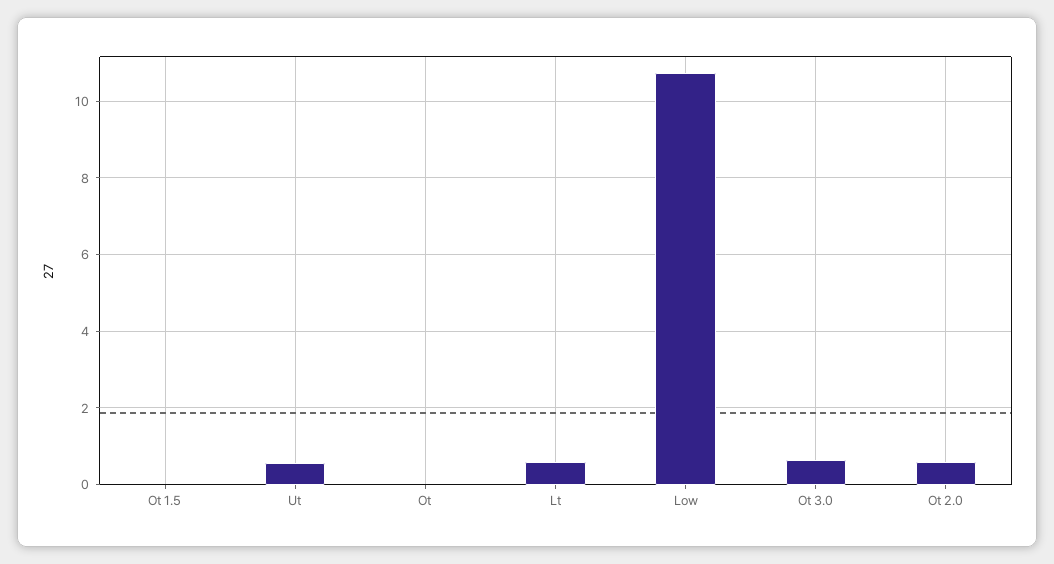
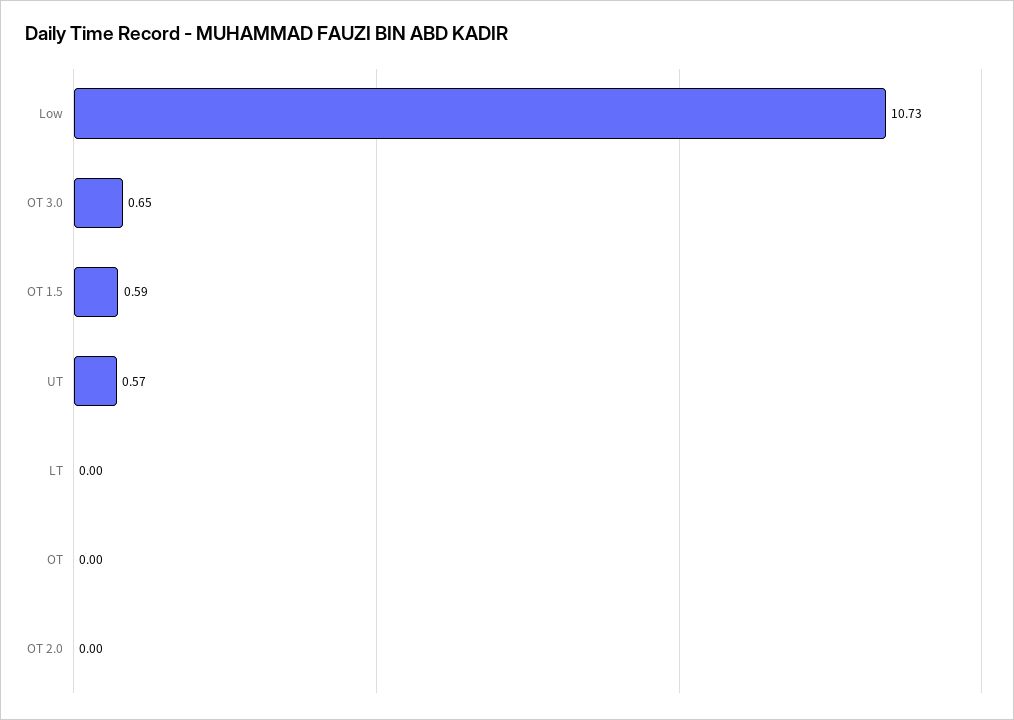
  {
-   "Ot 1.5": 0,
+   "Ot 1.5": 0.59,
    "Ut": 0.57,
    "Ot": 0,
-   "Lt": 0.6,
+   "Lt": 0,
    "Low": 10.73,
    "Ot 3.0": 0.65,
-   "Ot 2.0": 0.6
+   "Ot 2.0": 0
  }

